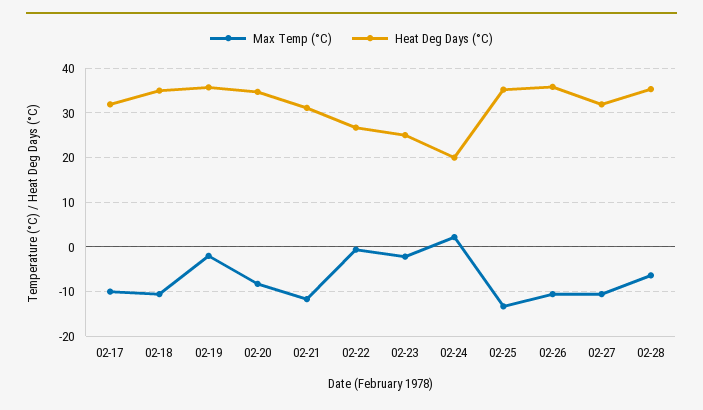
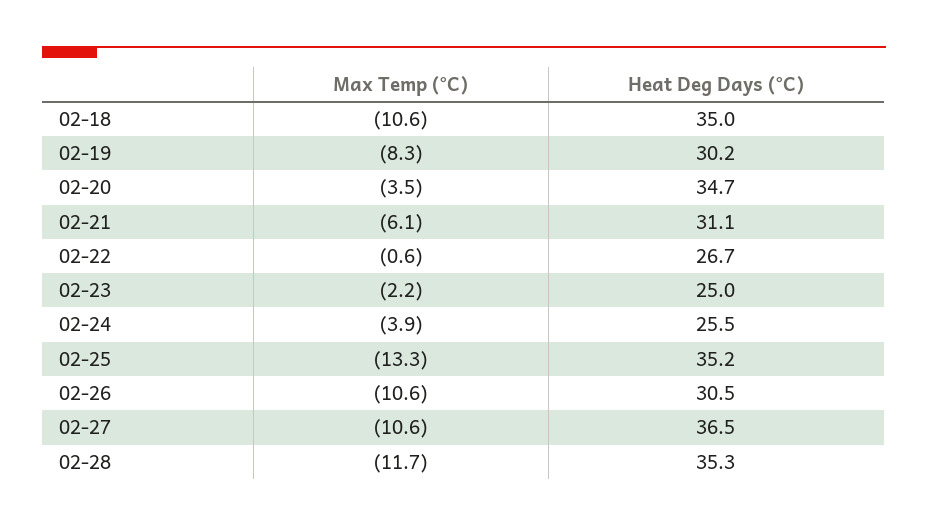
  {
    "Max Temp (°C)": {
-     "02-17": -10,
      "02-18": -10.6,
-     "02-19": -2,
+     "02-19": -8.3,
-     "02-20": -8,
+     "02-20": -3.5,
-     "02-21": -12,
+     "02-21": -6.1,
      "02-22": -0.6,
      "02-23": -2.2,
-     "02-24": 2,
+     "02-24": -3.9,
      "02-25": -13.3,
      "02-26": -10.6,
      "02-27": -10.6,
-     "02-28": -6
+     "02-28": -11.7
    },
    "Heat Deg Days (°C)": {
-     "02-17": 32,
      "02-18": 35,
-     "02-19": 36,
+     "02-19": 30.2,
      "02-20": 34.7,
      "02-21": 31.1,
      "02-22": 26.7,
      "02-23": 25,
-     "02-24": 20,
+     "02-24": 25.5,
      "02-25": 35.2,
-     "02-26": 36,
+     "02-26": 30.5,
-     "02-27": 32,
+     "02-27": 36.5,
      "02-28": 35.3
    }
  }

